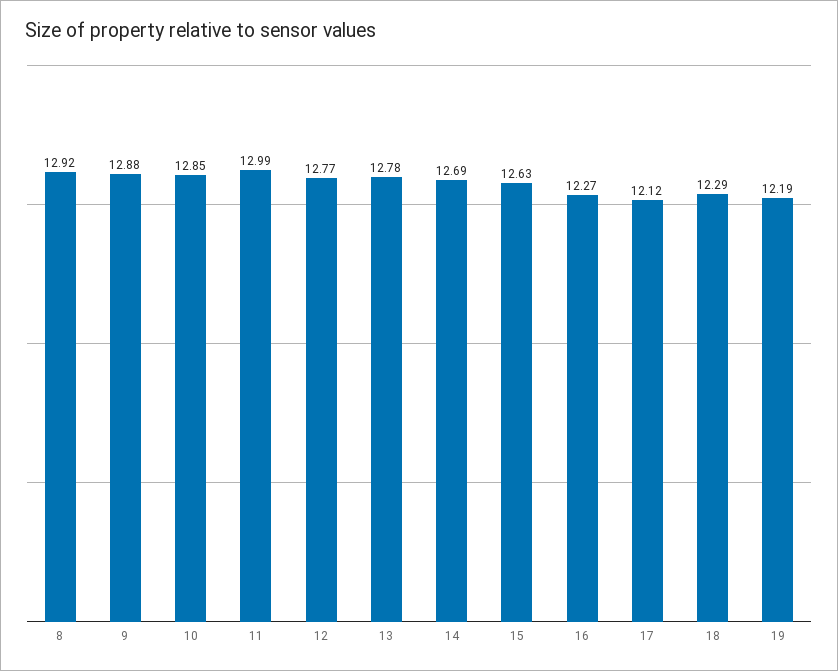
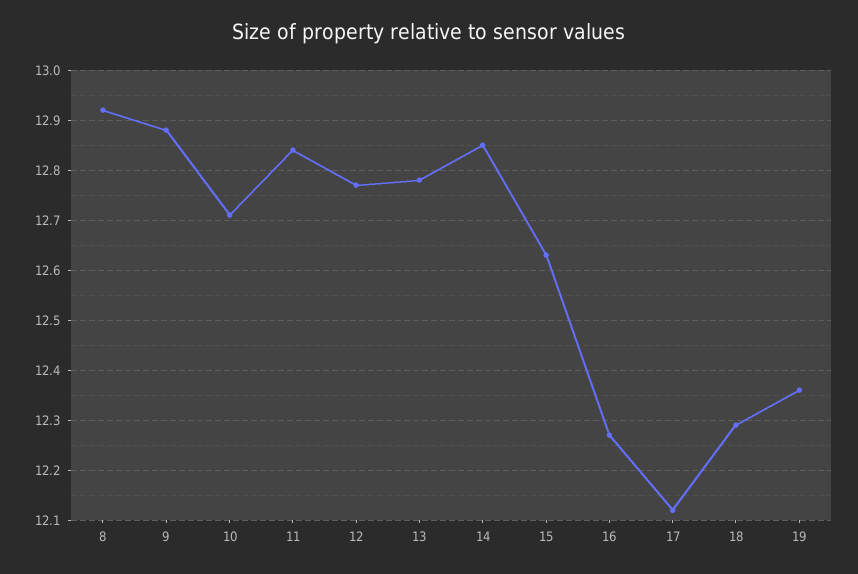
  {
    "8": 12.92,
    "9": 12.88,
-   "10": 12.85,
+   "10": 12.7,
-   "11": 12.99,
+   "11": 12.85,
    "12": 12.77,
    "13": 12.78,
-   "14": 12.69,
+   "14": 12.85,
    "15": 12.63,
    "16": 12.27,
    "17": 12.12,
    "18": 12.29,
-   "19": 12.19
+   "19": 12.35
  }

